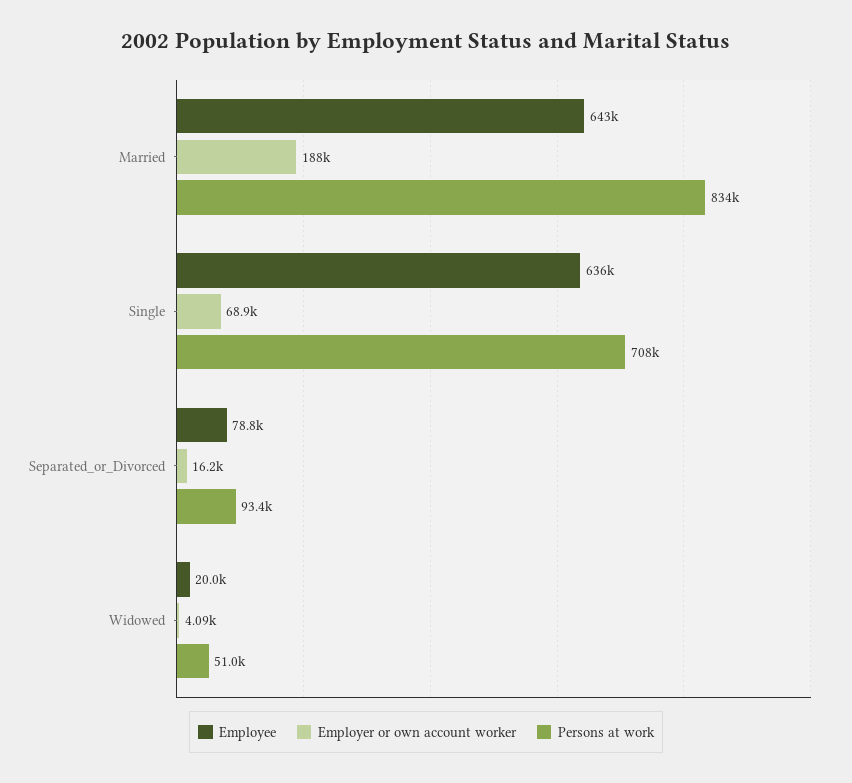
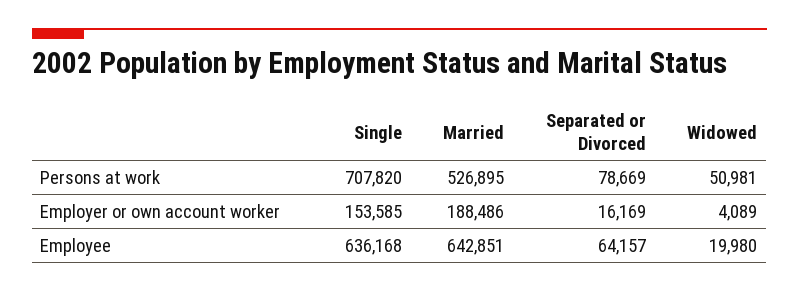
  {
    "Employee": {
      "Married": 642851,
      "Single": 636168,
-     "Separated_or_Divorced": 78800,
+     "Separated_or_Divorced": 64157,
      "Widowed": 19980
    },
    "Employer or own account worker": {
      "Married": 188486,
-     "Single": 68900,
+     "Single": 153585,
      "Separated_or_Divorced": 16169,
      "Widowed": 4089
    },
    "Persons at work": {
-     "Married": 834000,
+     "Married": 526895,
      "Single": 707820,
-     "Separated_or_Divorced": 93400,
+     "Separated_or_Divorced": 78669,
      "Widowed": 50981
    }
  }

